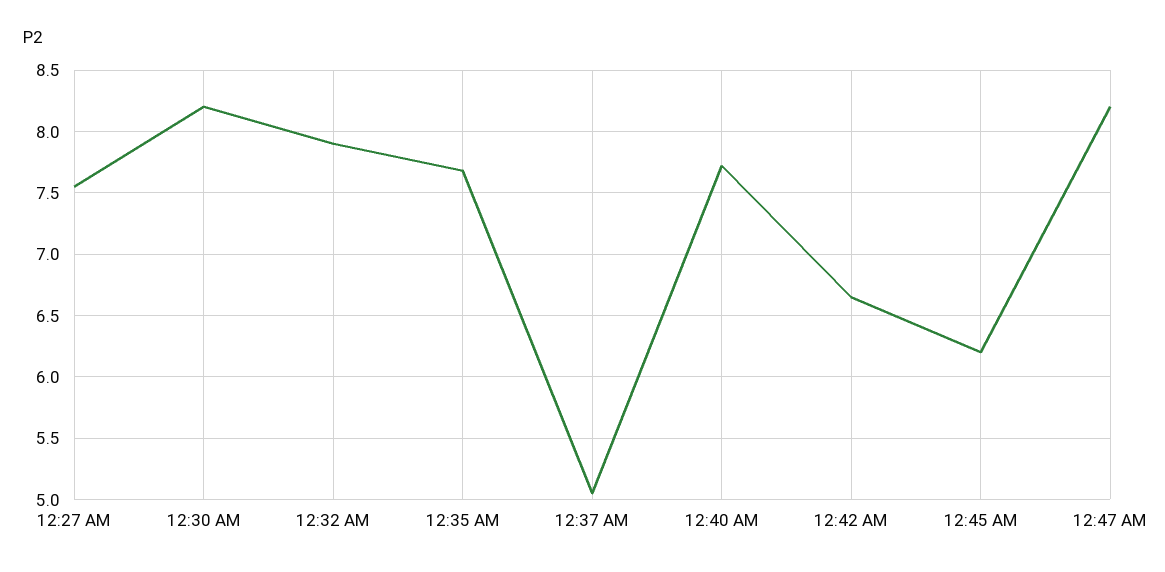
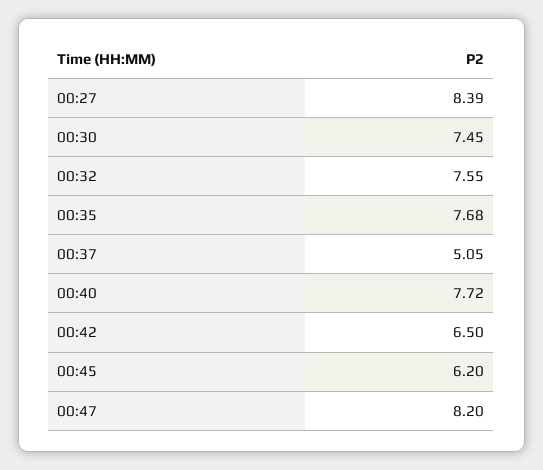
  {
-   "12:27 AM": 7.55,
+   "12:27 AM": 8.39,
-   "12:30 AM": 8.2,
+   "12:30 AM": 7.45,
-   "12:32 AM": 7.9,
+   "12:32 AM": 7.55,
    "12:35 AM": 7.68,
    "12:37 AM": 5.05,
    "12:40 AM": 7.72,
-   "12:42 AM": 6.65,
+   "12:42 AM": 6.5,
    "12:45 AM": 6.2,
    "12:47 AM": 8.2
  }

